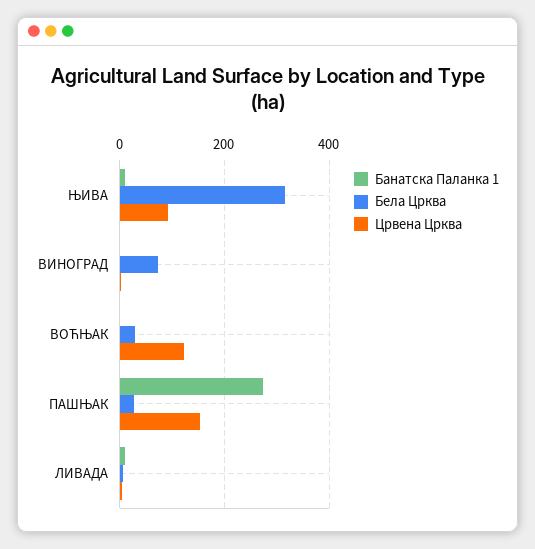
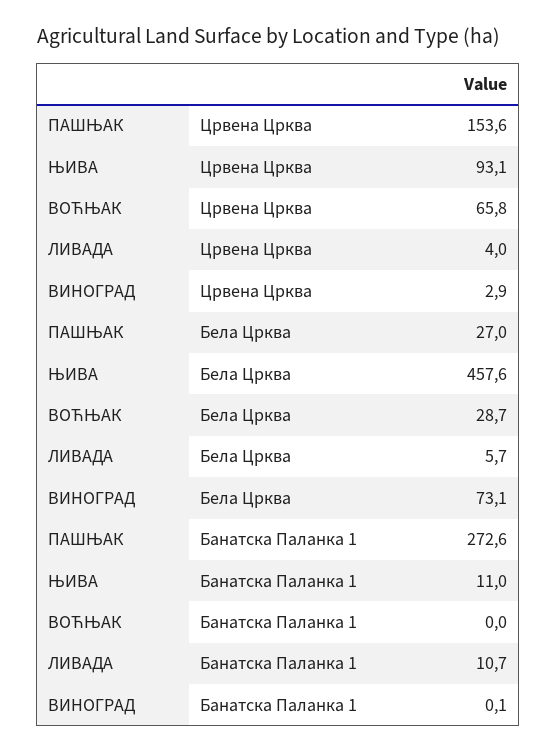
  {
    "Банатска Паланка 1": {
      "ЊИВА": 11,
      "ВИНОГРАД": 0.1,
      "ВОЋЊАК": 0,
      "ПАШЊАК": 272.6,
      "ЛИВАДА": 10.7
    },
    "Бела Црква": {
-     "ЊИВА": 320,
+     "ЊИВА": 457.6,
      "ВИНОГРАД": 73.1,
      "ВОЋЊАК": 28.7,
      "ПАШЊАК": 27,
      "ЛИВАДА": 5.7
    },
    "Црвена Црква": {
      "ЊИВА": 93.1,
      "ВИНОГРАД": 2.9,
-     "ВОЋЊАК": 120,
+     "ВОЋЊАК": 65.8,
      "ПАШЊАК": 153.6,
      "ЛИВАДА": 4
    }
  }

